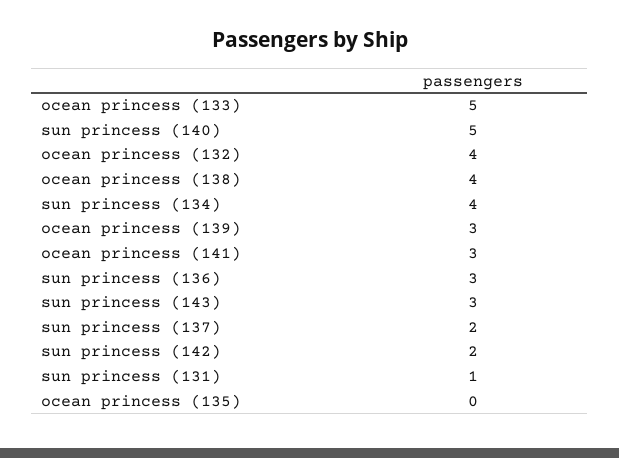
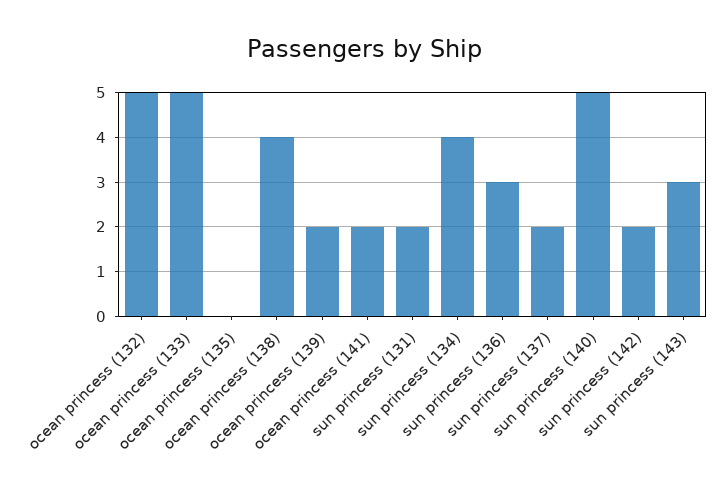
  {
    "ocean princess (133)": 5,
    "sun princess (140)": 5,
-   "ocean princess (132)": 4,
+   "ocean princess (132)": 5,
    "ocean princess (138)": 4,
    "sun princess (134)": 4,
-   "ocean princess (139)": 3,
+   "ocean princess (139)": 2,
-   "ocean princess (141)": 3,
+   "ocean princess (141)": 2,
    "sun princess (136)": 3,
    "sun princess (143)": 3,
    "sun princess (137)": 2,
    "sun princess (142)": 2,
-   "sun princess (131)": 1,
+   "sun princess (131)": 2,
    "ocean princess (135)": 0
  }

